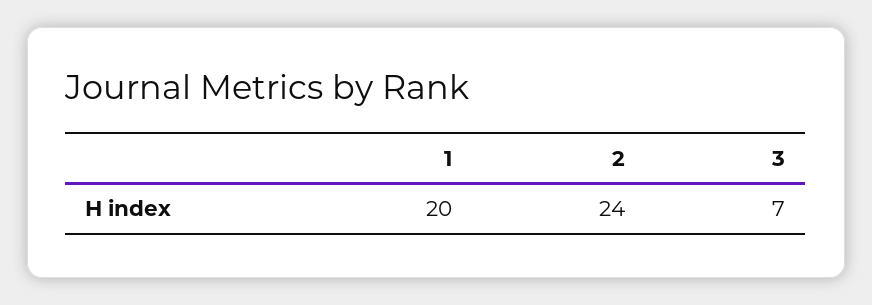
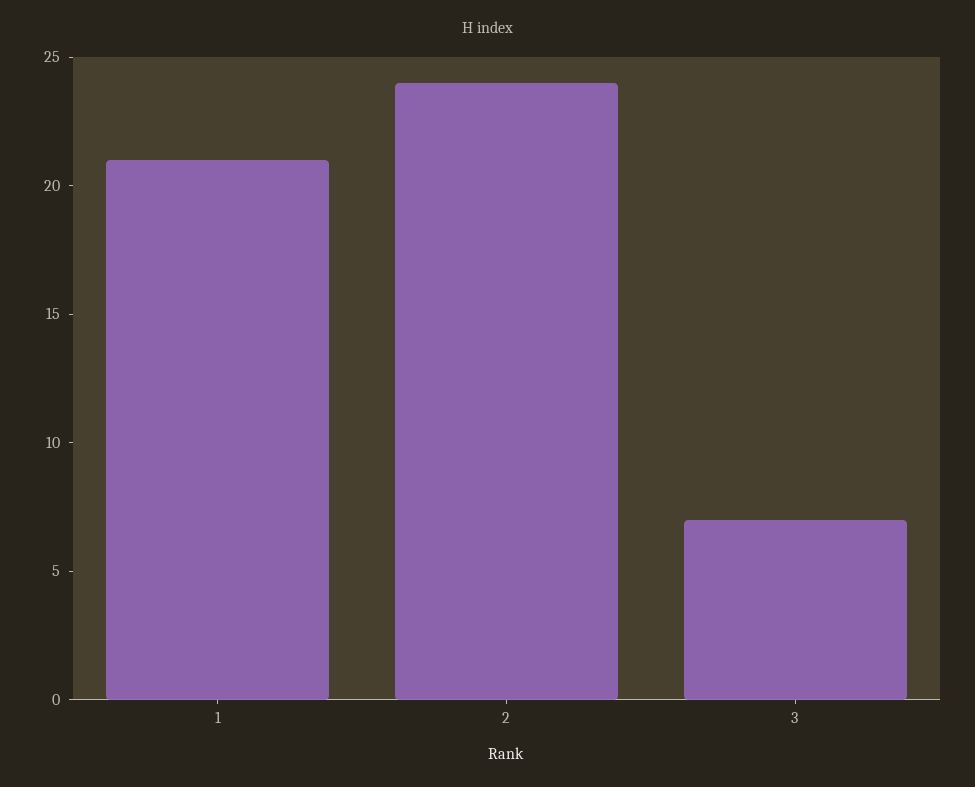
  {
-   "1": 20,
+   "1": 21,
    "2": 24,
    "3": 7
  }

